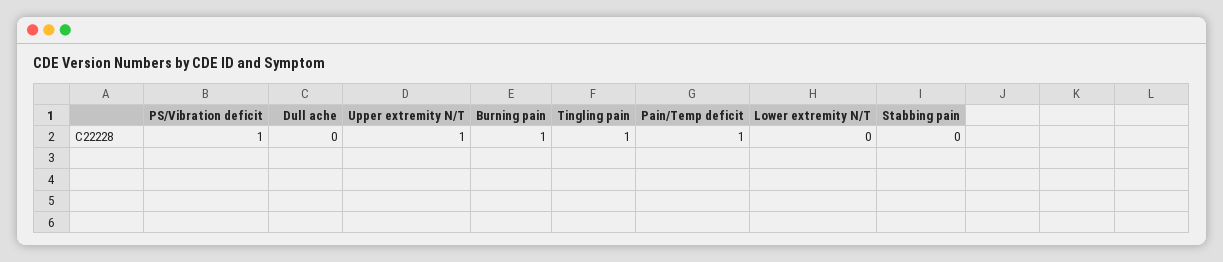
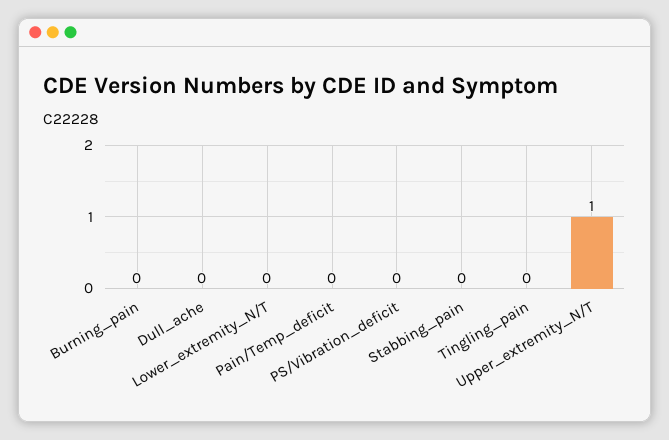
  {
-   "PS/Vibration deficit": 1,
+   "PS/Vibration deficit": 0,
    "Dull ache": 0,
    "Upper extremity N/T": 1,
-   "Burning pain": 1,
+   "Burning pain": 0,
-   "Tingling pain": 1,
+   "Tingling pain": 0,
-   "Pain/Temp deficit": 1,
+   "Pain/Temp deficit": 0,
    "Lower extremity N/T": 0,
    "Stabbing pain": 0
  }

